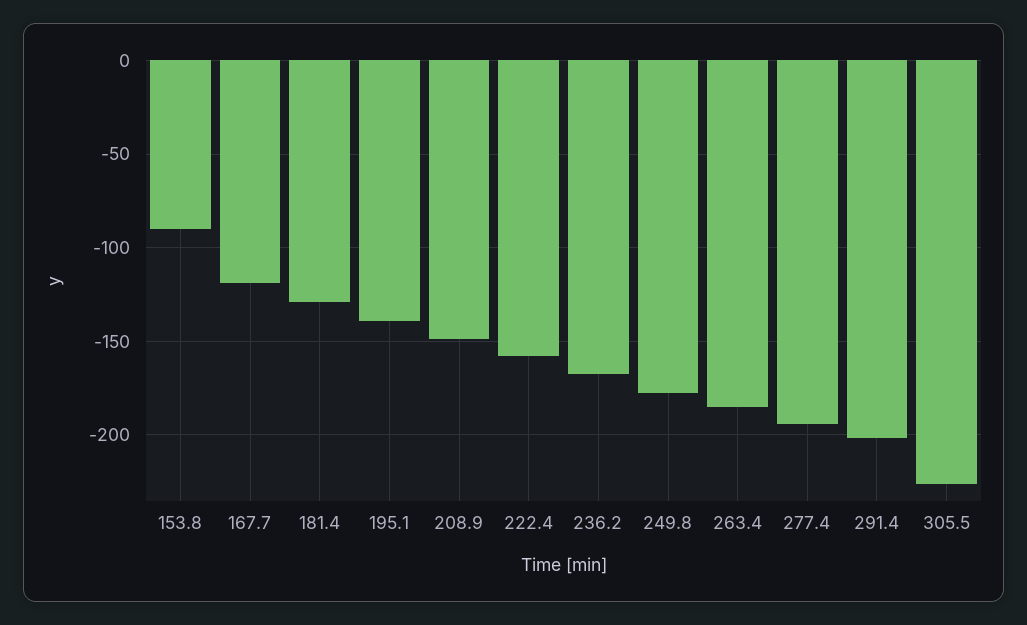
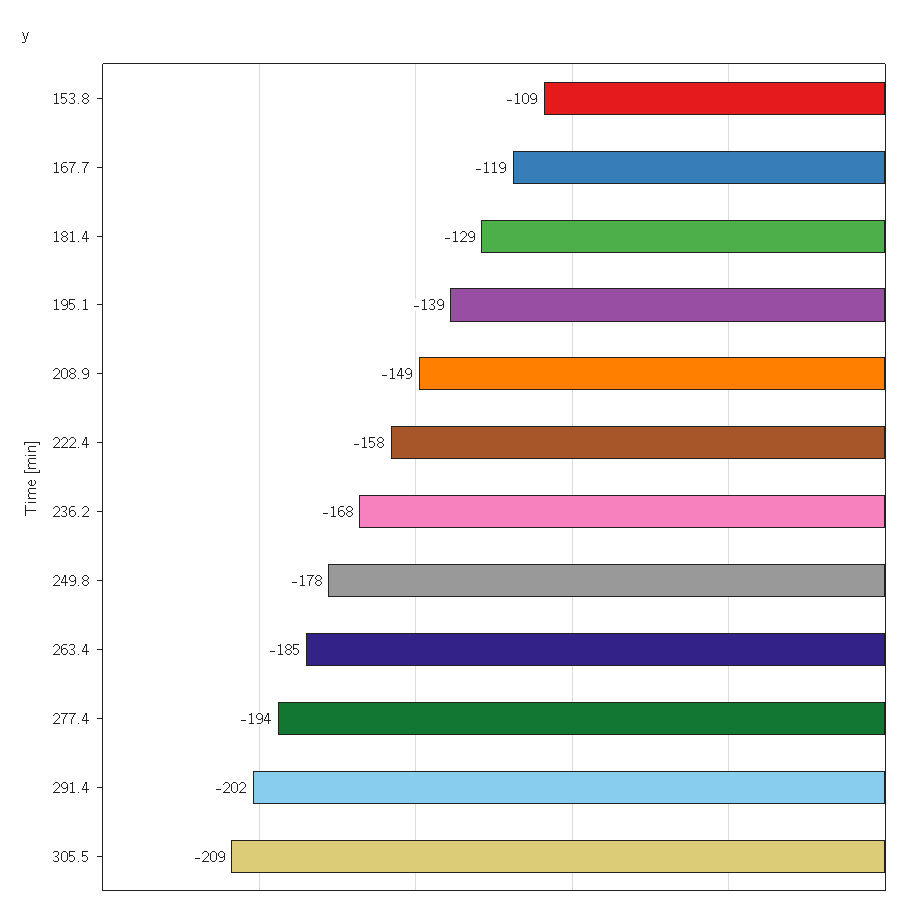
  {
-   "153.8": -90,
+   "153.8": -109,
    "167.7": -119,
    "181.4": -129,
    "195.1": -139,
    "208.9": -149,
    "222.4": -158,
    "236.2": -168,
    "249.8": -178,
    "263.4": -185,
    "277.4": -194,
    "291.4": -202,
-   "305.5": -225
+   "305.5": -209
  }

